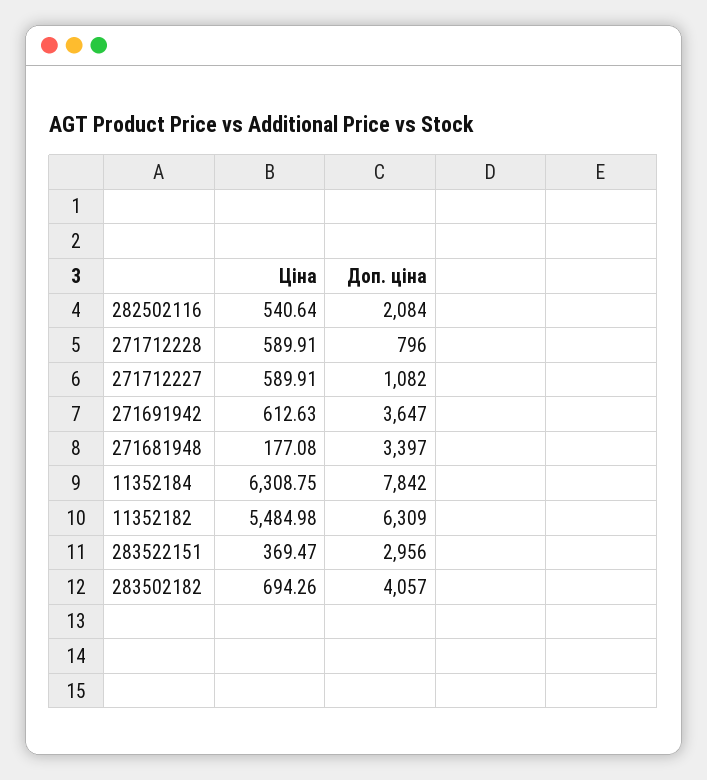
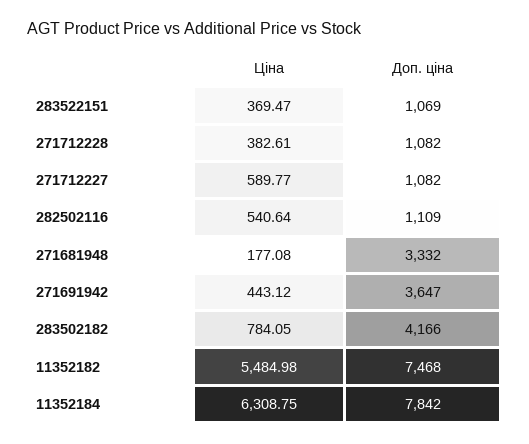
  {
    "Ціна": {
      "282502116": 540.64,
-     "271712228": 589.91,
+     "271712228": 382.61,
-     "271712227": 589.91,
+     "271712227": 589.77,
-     "271691942": 612.63,
+     "271691942": 443.12,
      "271681948": 177.08,
      "11352184": 6308.75,
      "11352182": 5484.98,
      "283522151": 369.47,
-     "283502182": 694.26
+     "283502182": 784.05
    },
    "Доп. ціна": {
-     "282502116": 2084,
+     "282502116": 1109,
-     "271712228": 796,
+     "271712228": 1082,
      "271712227": 1082,
      "271691942": 3647,
-     "271681948": 3397,
+     "271681948": 3332,
      "11352184": 7842,
-     "11352182": 6309,
+     "11352182": 7468,
-     "283522151": 2956,
+     "283522151": 1069,
-     "283502182": 4057
+     "283502182": 4166
    }
  }

